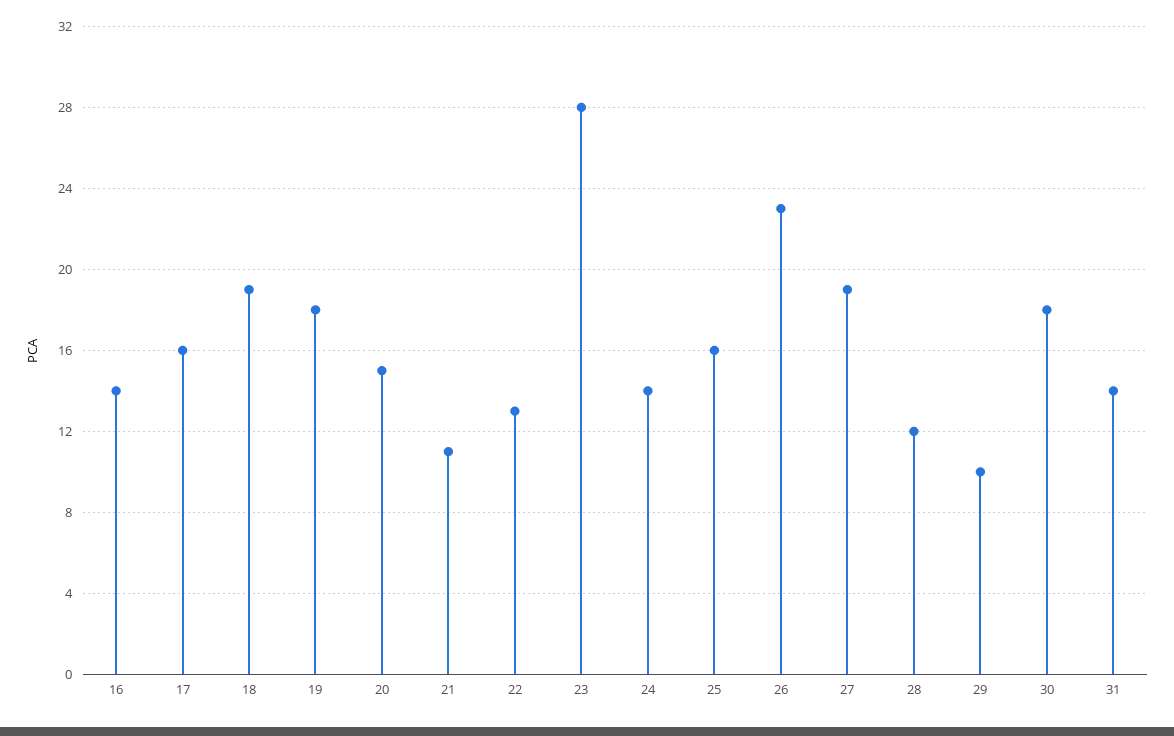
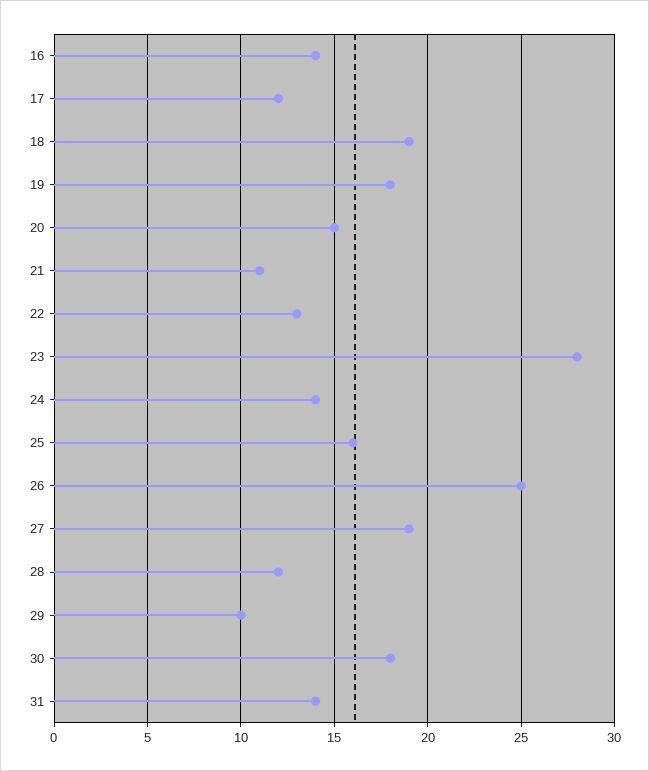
  {
    "16": 14,
-   "17": 16,
+   "17": 12,
    "18": 19,
    "19": 18,
    "20": 15,
    "21": 11,
    "22": 13,
    "23": 28,
    "24": 14,
    "25": 16,
-   "26": 23,
+   "26": 25,
    "27": 19,
    "28": 12,
    "29": 10,
    "30": 18,
    "31": 14
  }

